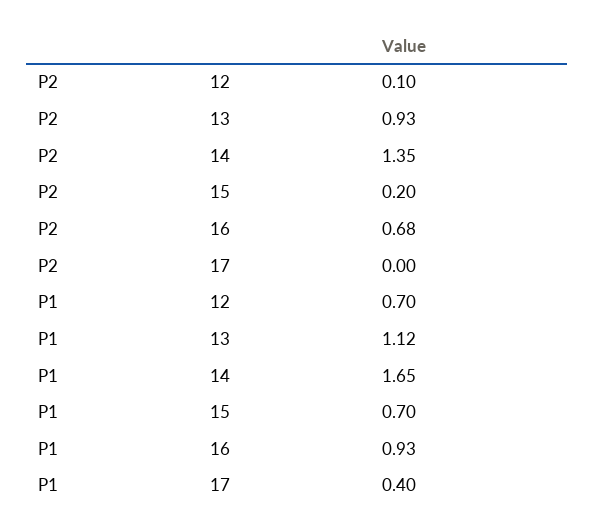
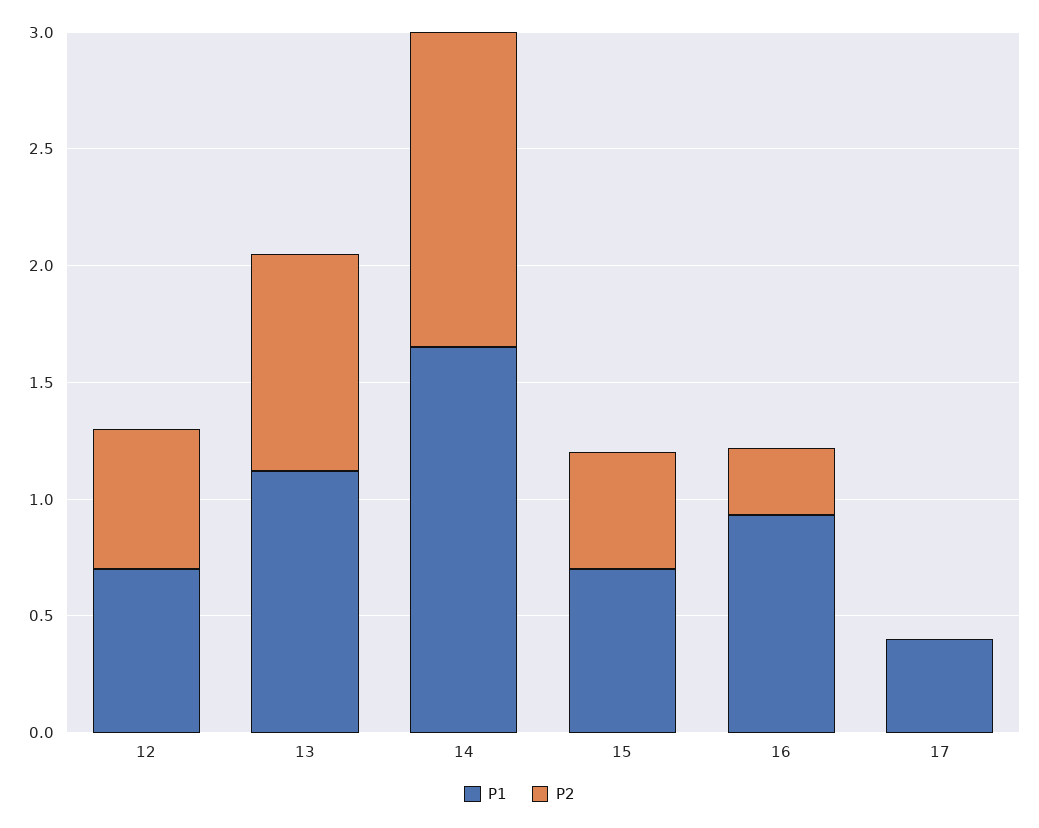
  {
    "P2": {
-     "12": 0.1,
+     "12": 0.6,
      "13": 0.93,
      "14": 1.35,
-     "15": 0.2,
+     "15": 0.5,
-     "16": 0.68,
+     "16": 0.3,
      "17": 0
    },
    "P1": {
      "12": 0.7,
      "13": 1.12,
      "14": 1.65,
      "15": 0.7,
      "16": 0.93,
      "17": 0.4
    }
  }

